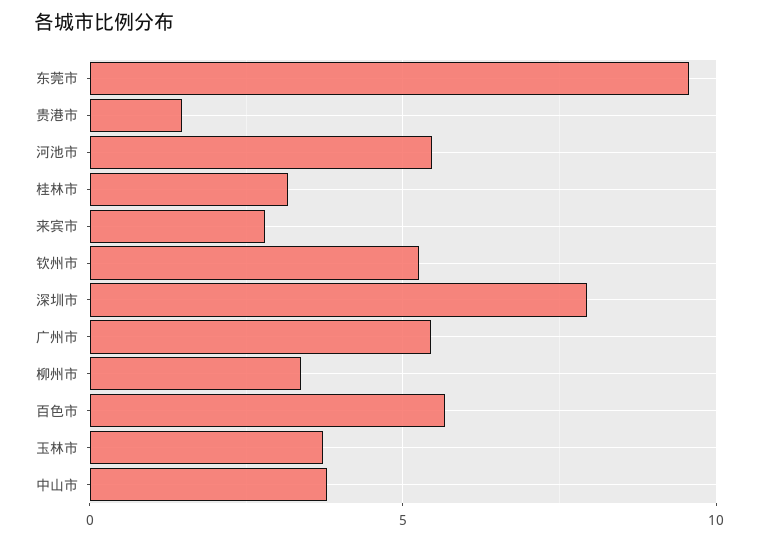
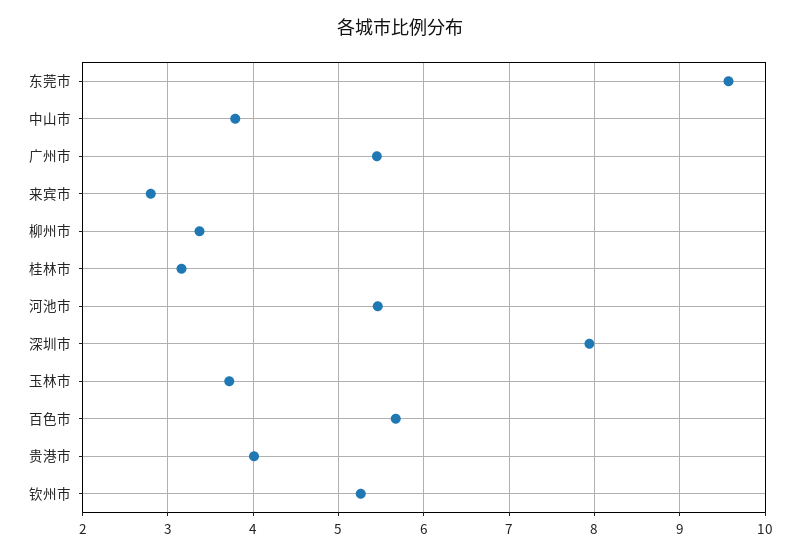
  {
    "东莞市": 9.6,
-   "贵港市": 1.5,
+   "贵港市": 4,
    "河池市": 5.5,
    "桂林市": 3.2,
    "来宾市": 2.8,
    "钦州市": 5.3,
    "深圳市": 7.9,
    "广州市": 5.5,
    "柳州市": 3.4,
    "百色市": 5.7,
    "玉林市": 3.7,
    "中山市": 3.8
  }

